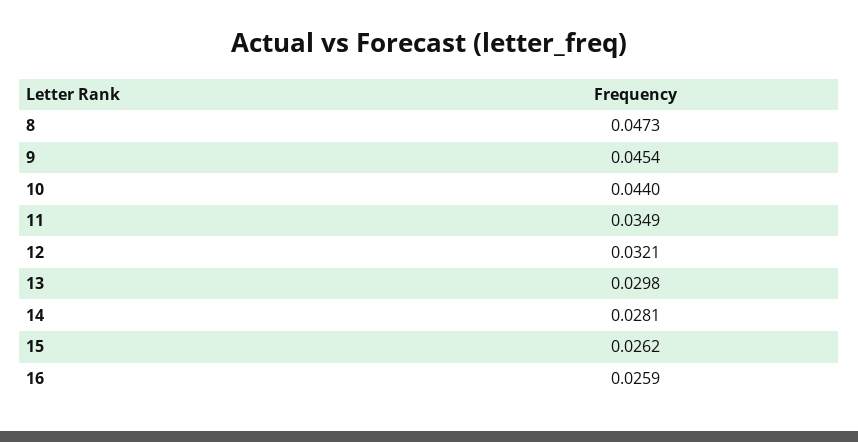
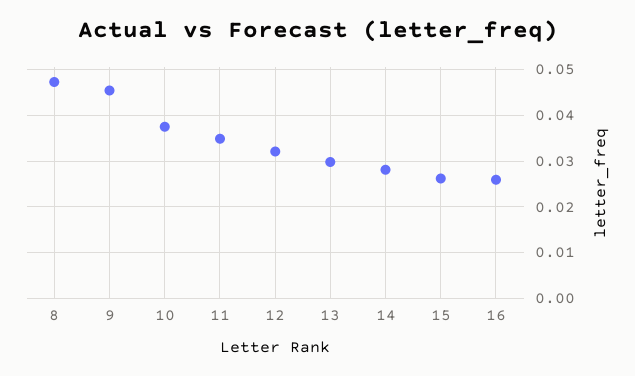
  {
    "8": 0.0473,
    "9": 0.0454,
-   "10": 0.044,
+   "10": 0.038,
    "11": 0.0349,
    "12": 0.0321,
    "13": 0.0298,
    "14": 0.0281,
    "15": 0.0262,
    "16": 0.0259
  }

